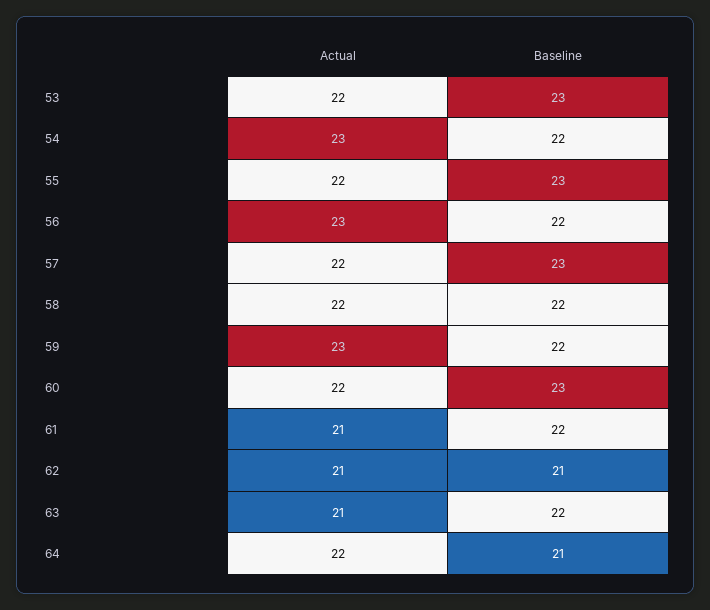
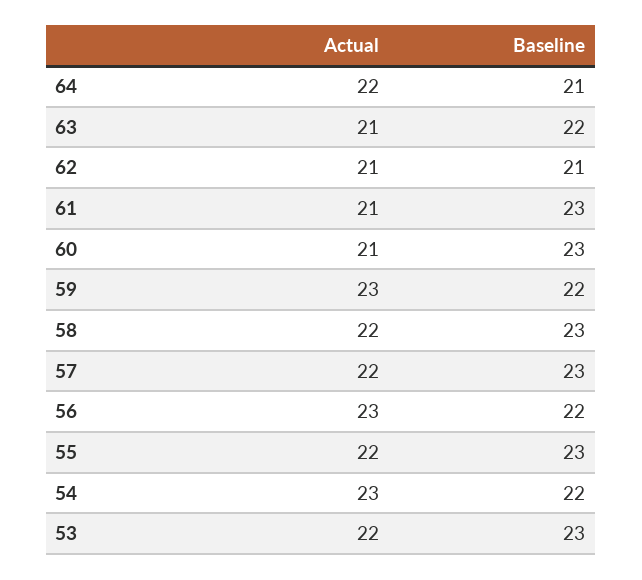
  {
    "Actual": {
      "53": 22,
      "54": 23,
      "55": 22,
      "56": 23,
      "57": 22,
      "58": 22,
      "59": 23,
-     "60": 22,
+     "60": 21,
      "61": 21,
      "62": 21,
      "63": 21,
      "64": 22
    },
    "Baseline": {
      "53": 23,
      "54": 22,
      "55": 23,
      "56": 22,
      "57": 23,
-     "58": 22,
+     "58": 23,
      "59": 22,
      "60": 23,
-     "61": 22,
+     "61": 23,
      "62": 21,
      "63": 22,
      "64": 21
    }
  }

